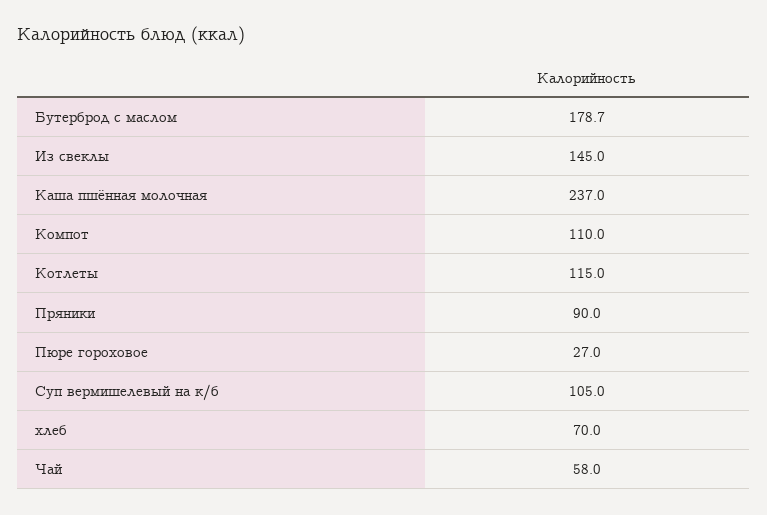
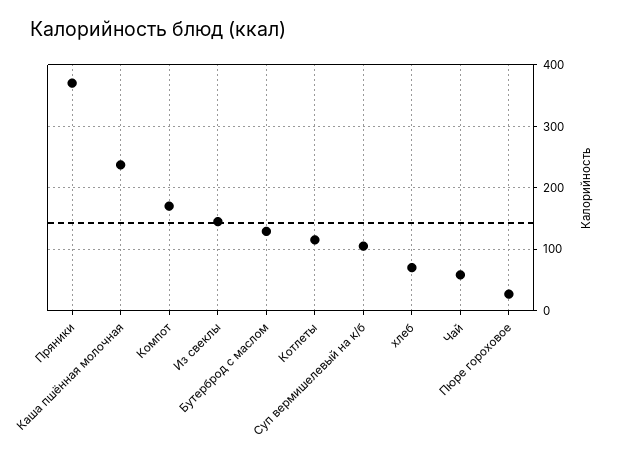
  {
-   "Бутерброд с маслом": 178.7,
+   "Бутерброд с маслом": 130,
    "Из свеклы": 145,
    "Каша пшённая молочная": 237,
-   "Компот": 110,
+   "Компот": 170,
    "Котлеты": 115,
-   "Пряники": 90,
+   "Пряники": 370,
    "Пюре гороховое": 27,
    "Суп вермишелевый на к/б": 105,
    "хлеб": 70,
    "Чай": 58
  }

